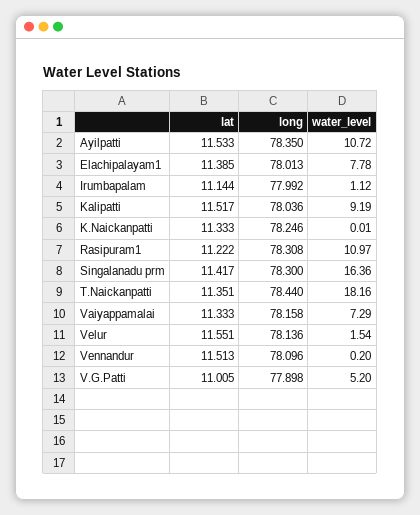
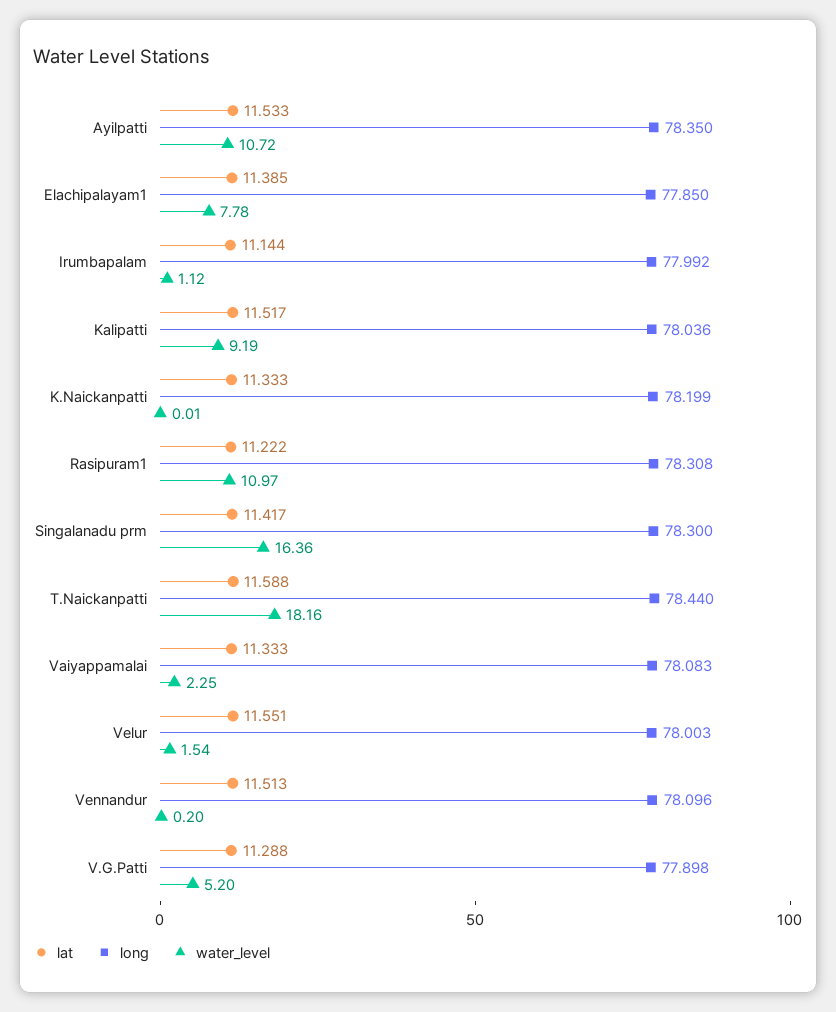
  {
    "lat": {
      "Ayilpatti": 11.533,
      "Elachipalayam1": 11.385,
      "Irumbapalam": 11.144,
      "Kalipatti": 11.517,
      "K.Naickanpatti": 11.333,
      "Rasipuram1": 11.222,
      "Singalanadu prm": 11.417,
-     "T.Naickanpatti": 11.351,
+     "T.Naickanpatti": 11.588,
      "Vaiyappamalai": 11.333,
      "Velur": 11.551,
      "Vennandur": 11.513,
-     "V.G.Patti": 11.005
+     "V.G.Patti": 11.288
    },
    "long": {
      "Ayilpatti": 78.35,
-     "Elachipalayam1": 78.013,
+     "Elachipalayam1": 77.85,
      "Irumbapalam": 77.992,
      "Kalipatti": 78.036,
-     "K.Naickanpatti": 78.246,
+     "K.Naickanpatti": 78.199,
      "Rasipuram1": 78.308,
      "Singalanadu prm": 78.3,
      "T.Naickanpatti": 78.44,
-     "Vaiyappamalai": 78.158,
+     "Vaiyappamalai": 78.083,
-     "Velur": 78.136,
+     "Velur": 78.003,
      "Vennandur": 78.096,
      "V.G.Patti": 77.898
    },
    "water_level": {
      "Ayilpatti": 10.72,
      "Elachipalayam1": 7.78,
      "Irumbapalam": 1.12,
      "Kalipatti": 9.19,
      "K.Naickanpatti": 0.01,
      "Rasipuram1": 10.97,
      "Singalanadu prm": 16.36,
      "T.Naickanpatti": 18.16,
-     "Vaiyappamalai": 7.29,
+     "Vaiyappamalai": 2.25,
      "Velur": 1.54,
      "Vennandur": 0.2,
      "V.G.Patti": 5.2
    }
  }

